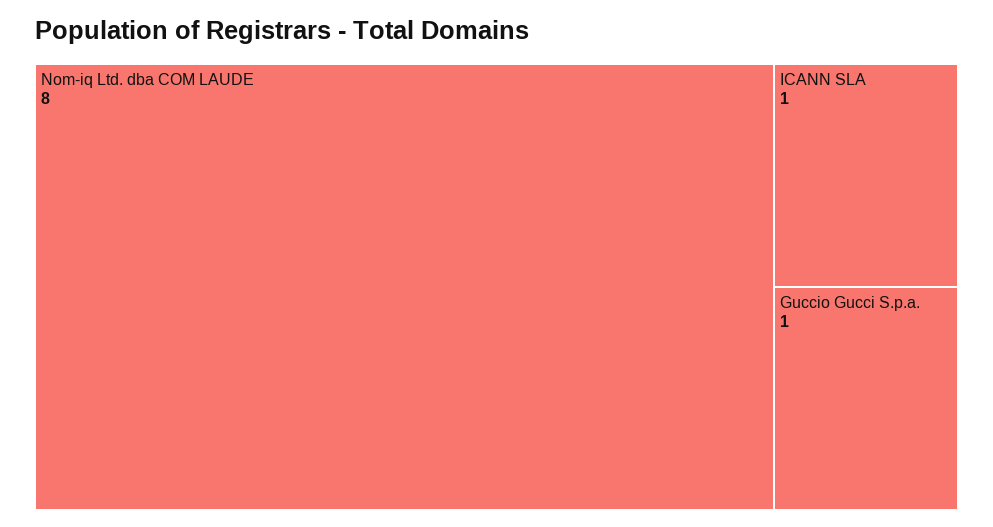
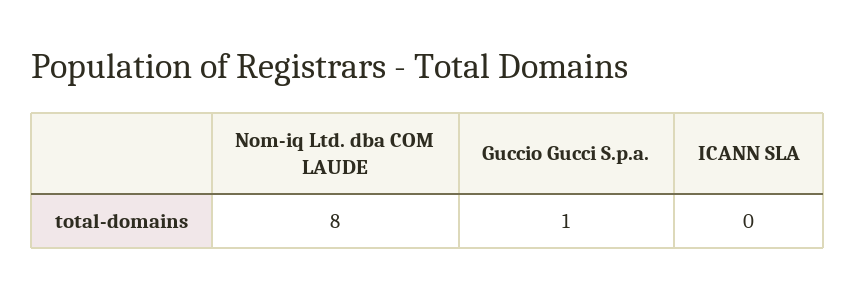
  {
    "Nom-iq Ltd. dba COM LAUDE": 8,
-   "ICANN SLA": 1,
+   "ICANN SLA": 0,
    "Guccio Gucci S.p.a.": 1
  }

